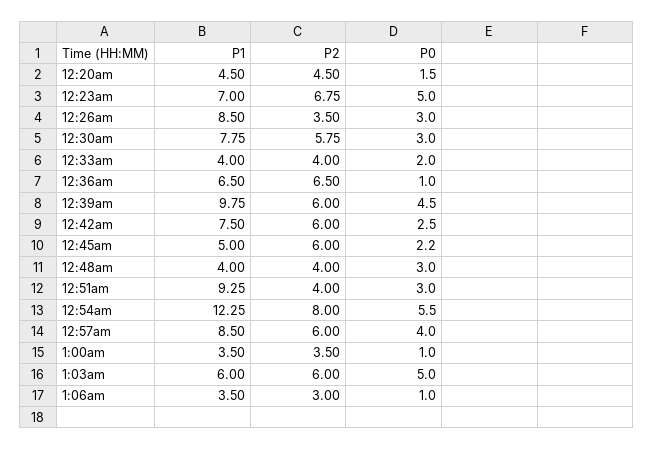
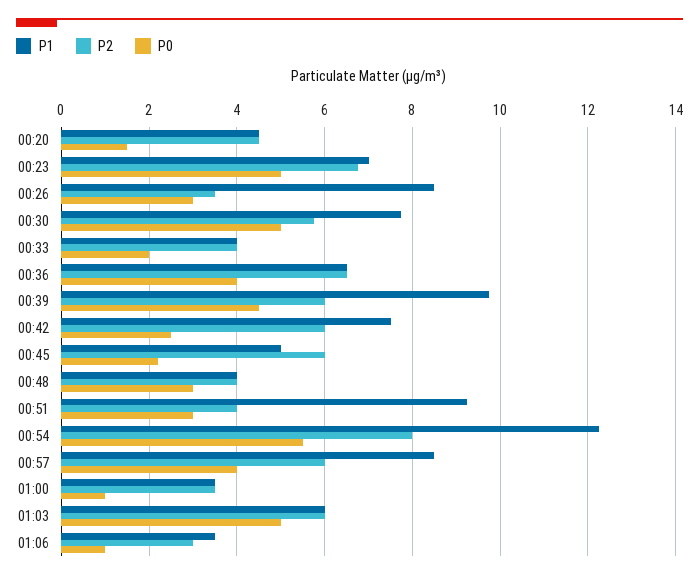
  {
    "P1": {
      "12:20am": 4.5,
      "12:23am": 7,
      "12:26am": 8.5,
      "12:30am": 7.75,
      "12:33am": 4,
      "12:36am": 6.5,
      "12:39am": 9.75,
      "12:42am": 7.5,
      "12:45am": 5,
      "12:48am": 4,
      "12:51am": 9.25,
      "12:54am": 12.25,
      "12:57am": 8.5,
      "1:00am": 3.5,
      "1:03am": 6,
      "1:06am": 3.5
    },
    "P2": {
      "12:20am": 4.5,
      "12:23am": 6.75,
      "12:26am": 3.5,
      "12:30am": 5.75,
      "12:33am": 4,
      "12:36am": 6.5,
      "12:39am": 6,
      "12:42am": 6,
      "12:45am": 6,
      "12:48am": 4,
      "12:51am": 4,
      "12:54am": 8,
      "12:57am": 6,
      "1:00am": 3.5,
      "1:03am": 6,
      "1:06am": 3
    },
    "P0": {
      "12:20am": 1.5,
      "12:23am": 5,
      "12:26am": 3,
-     "12:30am": 3,
+     "12:30am": 5,
      "12:33am": 2,
-     "12:36am": 1,
+     "12:36am": 4,
      "12:39am": 4.5,
      "12:42am": 2.5,
      "12:45am": 2.2,
      "12:48am": 3,
      "12:51am": 3,
      "12:54am": 5.5,
      "12:57am": 4,
      "1:00am": 1,
      "1:03am": 5,
      "1:06am": 1
    }
  }

